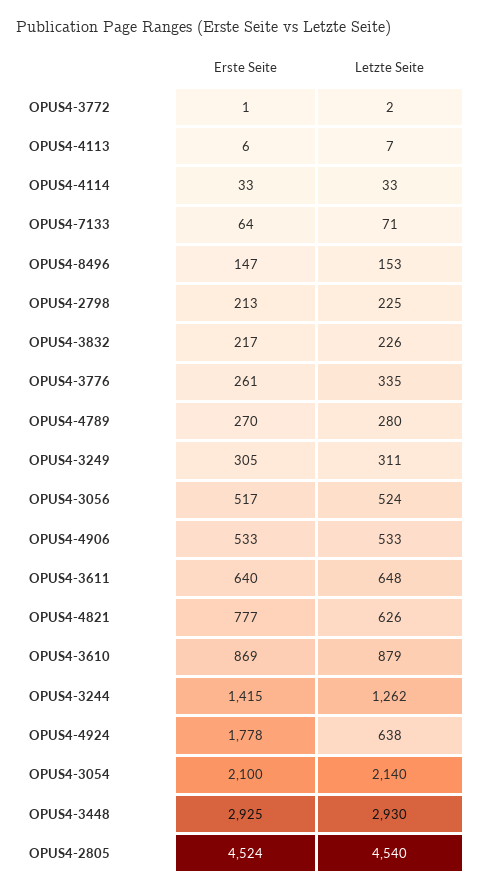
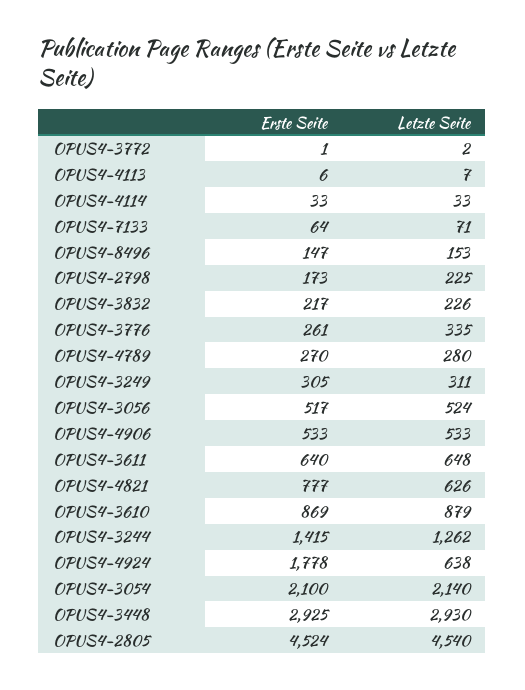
  {
    "Erste Seite": {
      "OPUS4-3772": 1,
      "OPUS4-4113": 6,
      "OPUS4-4114": 33,
      "OPUS4-7133": 64,
      "OPUS4-8496": 147,
-     "OPUS4-2798": 213,
+     "OPUS4-2798": 173,
      "OPUS4-3832": 217,
      "OPUS4-3776": 261,
      "OPUS4-4789": 270,
      "OPUS4-3249": 305,
      "OPUS4-3056": 517,
      "OPUS4-4906": 533,
      "OPUS4-3611": 640,
      "OPUS4-4821": 777,
      "OPUS4-3610": 869,
      "OPUS4-3244": 1415,
      "OPUS4-4924": 1778,
      "OPUS4-3054": 2100,
      "OPUS4-3448": 2925,
      "OPUS4-2805": 4524
    },
    "Letzte Seite": {
      "OPUS4-3772": 2,
      "OPUS4-4113": 7,
      "OPUS4-4114": 33,
      "OPUS4-7133": 71,
      "OPUS4-8496": 153,
      "OPUS4-2798": 225,
      "OPUS4-3832": 226,
      "OPUS4-3776": 335,
      "OPUS4-4789": 280,
      "OPUS4-3249": 311,
      "OPUS4-3056": 524,
      "OPUS4-4906": 533,
      "OPUS4-3611": 648,
      "OPUS4-4821": 626,
      "OPUS4-3610": 879,
      "OPUS4-3244": 1262,
      "OPUS4-4924": 638,
      "OPUS4-3054": 2140,
      "OPUS4-3448": 2930,
      "OPUS4-2805": 4540
    }
  }

